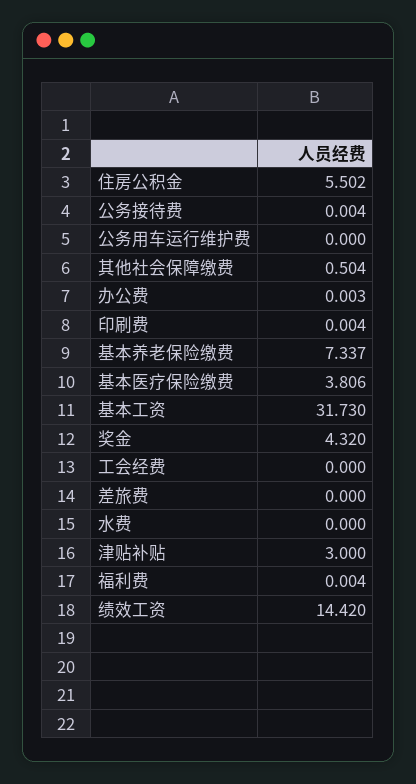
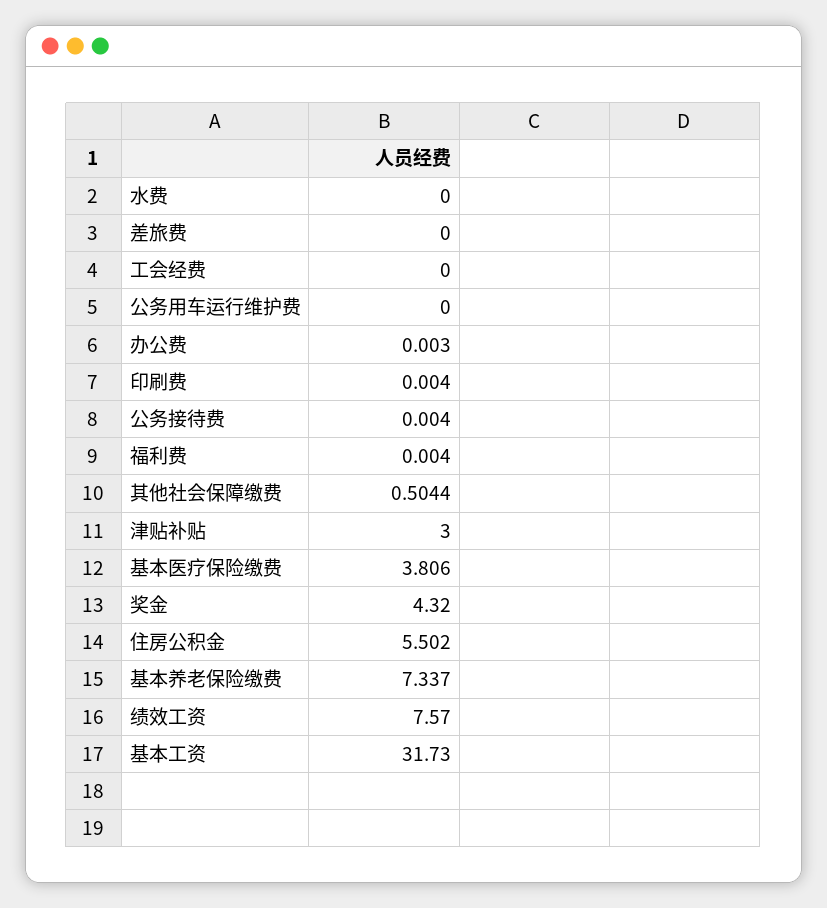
  {
    "住房公积金": 5.502,
    "公务接待费": 0.004,
    "公务用车运行维护费": 0,
    "其他社会保障缴费": 0.5044,
    "办公费": 0.003,
    "印刷费": 0.004,
    "基本养老保险缴费": 7.337,
    "基本医疗保险缴费": 3.806,
    "基本工资": 31.73,
    "奖金": 4.32,
    "工会经费": 0,
    "差旅费": 0,
    "水费": 0,
    "津贴补贴": 3,
    "福利费": 0.004,
-   "绩效工资": 14.42
+   "绩效工资": 7.57
  }

